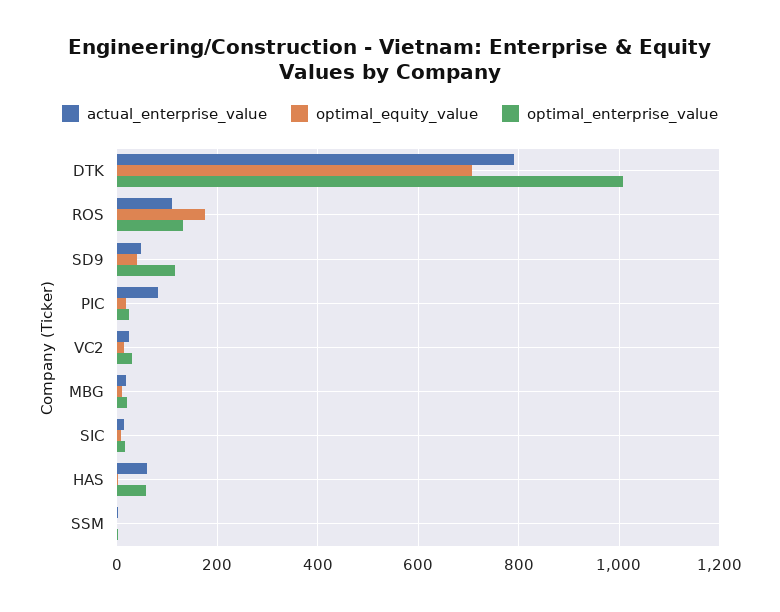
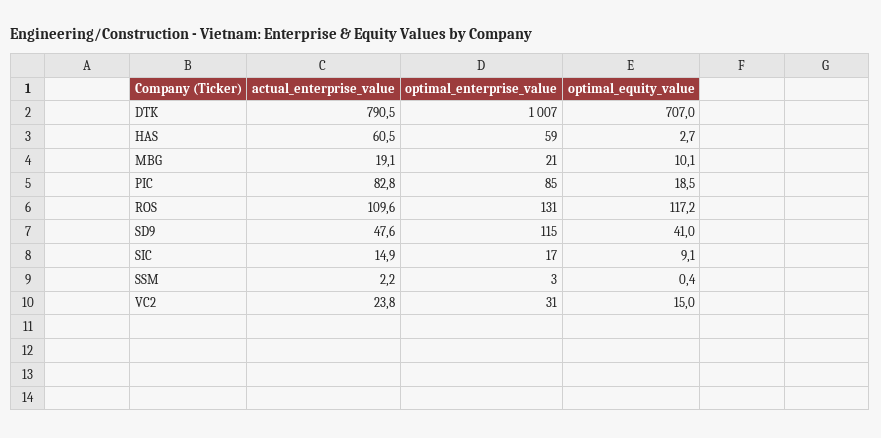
  {
    "actual_enterprise_value": {
      "DTK": 790.5,
      "ROS": 109.6,
      "SD9": 47.6,
      "PIC": 82.8,
      "VC2": 23.8,
      "MBG": 19.1,
      "SIC": 14.9,
      "HAS": 60.5,
      "SSM": 2.2
    },
    "optimal_equity_value": {
      "DTK": 707,
-     "ROS": 180,
+     "ROS": 117.2,
      "SD9": 41,
      "PIC": 18.5,
      "VC2": 15,
      "MBG": 10.1,
      "SIC": 9.1,
      "HAS": 2.7,
      "SSM": 0.4
    },
    "optimal_enterprise_value": {
      "DTK": 1007,
      "ROS": 131,
      "SD9": 115,
-     "PIC": 20,
+     "PIC": 85,
      "VC2": 31,
      "MBG": 21,
      "SIC": 17,
      "HAS": 59,
      "SSM": 3
    }
  }

